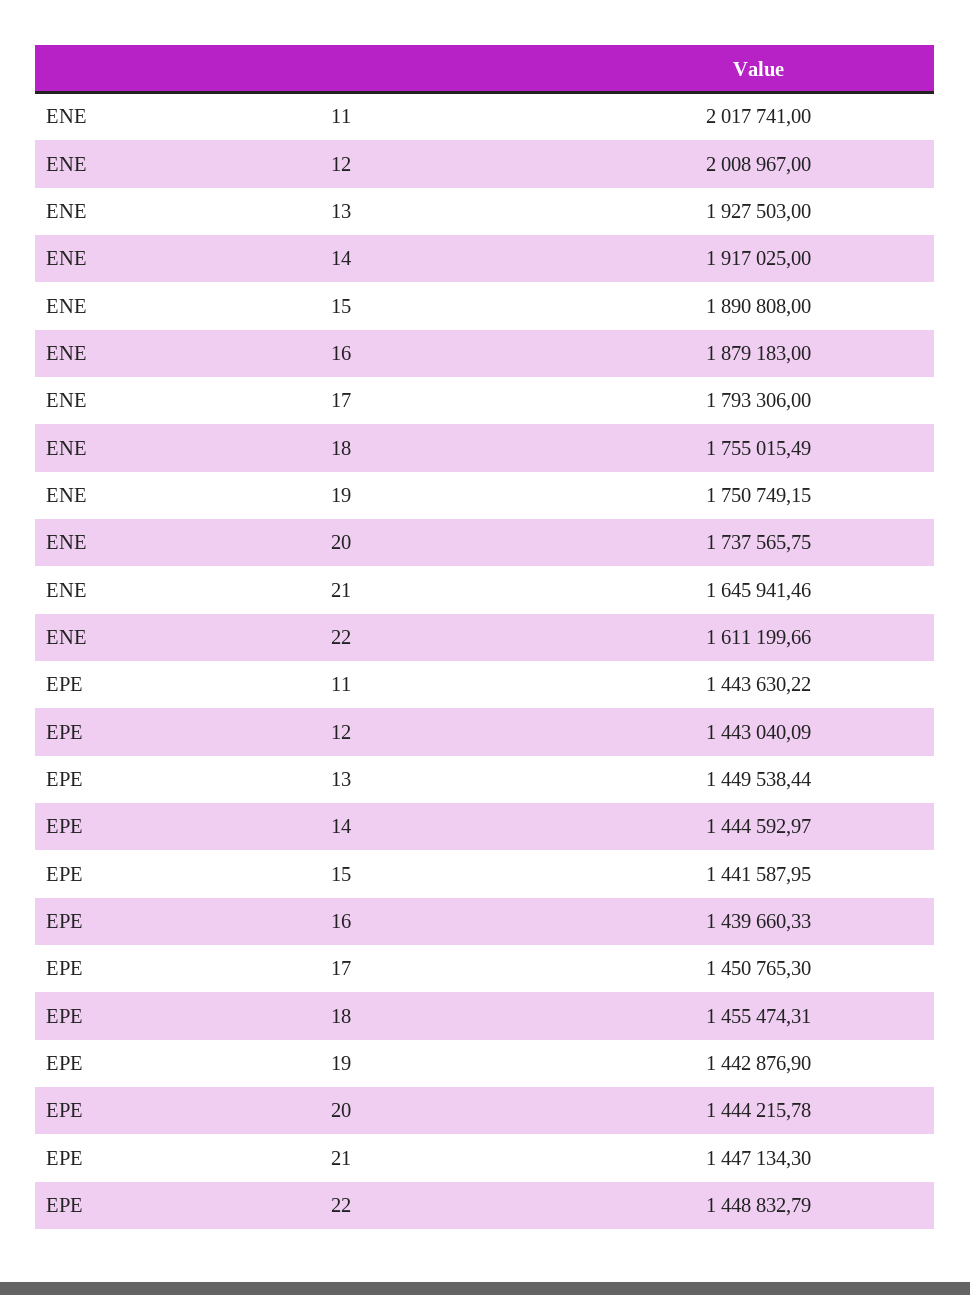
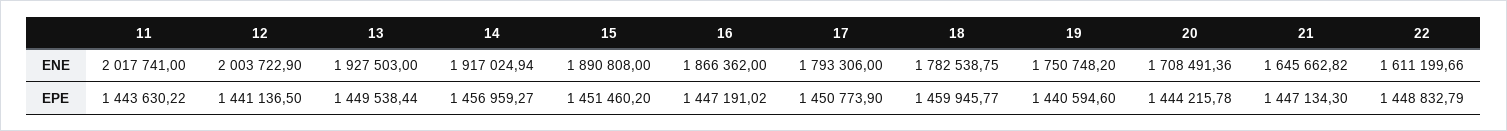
  {
    "ENE": {
      "11": 2017741,
-     "12": 2008967,
+     "12": 2003722.9,
      "13": 1927503,
-     "14": 1917025,
+     "14": 1917024.94,
      "15": 1890808,
-     "16": 1879183,
+     "16": 1866362,
      "17": 1793306,
-     "18": 1755015.49,
+     "18": 1782538.75,
-     "19": 1750749.15,
+     "19": 1750748.2,
-     "20": 1737565.75,
+     "20": 1708491.36,
-     "21": 1645941.46,
+     "21": 1645662.82,
      "22": 1611199.66
    },
    "EPE": {
      "11": 1443630.22,
-     "12": 1443040.09,
+     "12": 1441136.5,
      "13": 1449538.44,
-     "14": 1444592.97,
+     "14": 1456959.27,
-     "15": 1441587.95,
+     "15": 1451460.2,
-     "16": 1439660.33,
+     "16": 1447191.02,
-     "17": 1450765.3,
+     "17": 1450773.9,
-     "18": 1455474.31,
+     "18": 1459945.77,
-     "19": 1442876.9,
+     "19": 1440594.6,
      "20": 1444215.78,
      "21": 1447134.3,
      "22": 1448832.79
    }
  }

